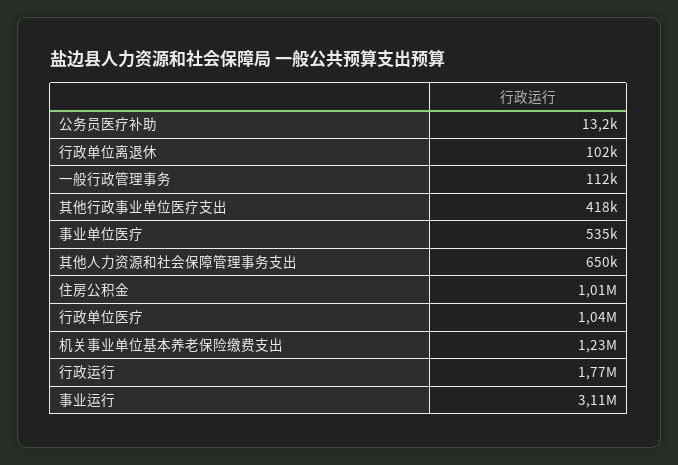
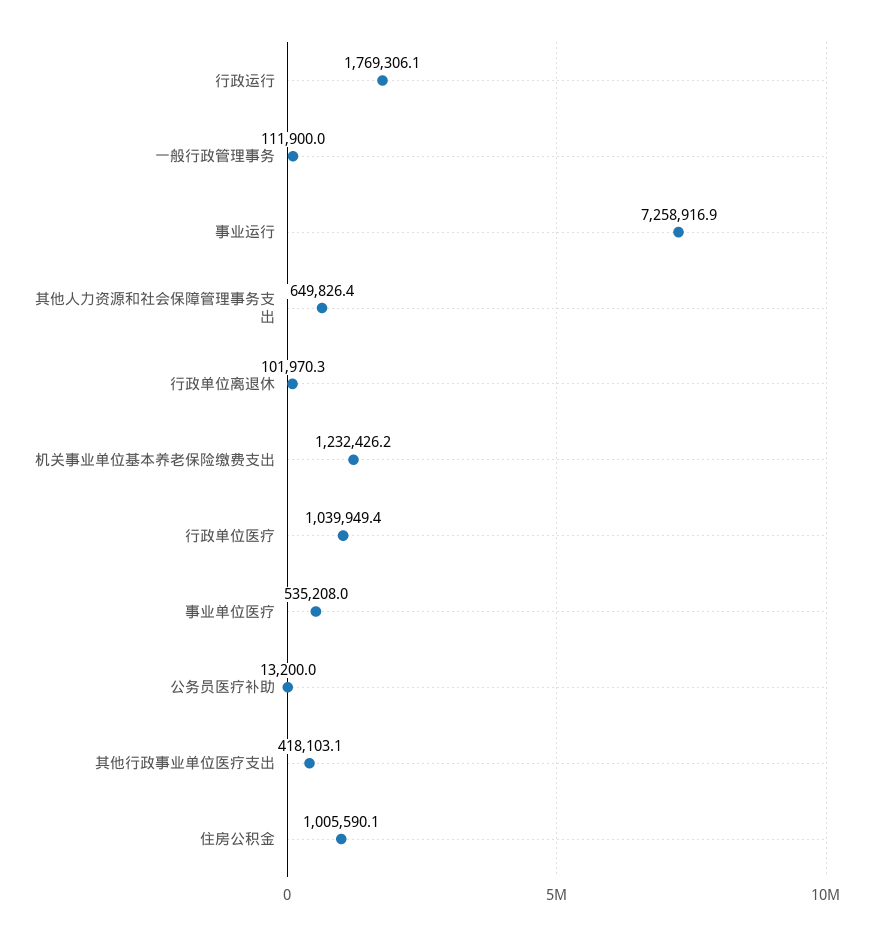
  {
    "公务员医疗补助": 13200,
    "行政单位离退休": 101970.3,
    "一般行政管理事务": 111900,
    "其他行政事业单位医疗支出": 418103.1,
    "事业单位医疗": 535208,
    "其他人力资源和社会保障管理事务支出": 649826.4,
    "住房公积金": 1005590.1,
    "行政单位医疗": 1039949.4,
    "机关事业单位基本养老保险缴费支出": 1232426.2,
    "行政运行": 1769306.1,
-   "事业运行": 3110000
+   "事业运行": 7258916.9
  }

